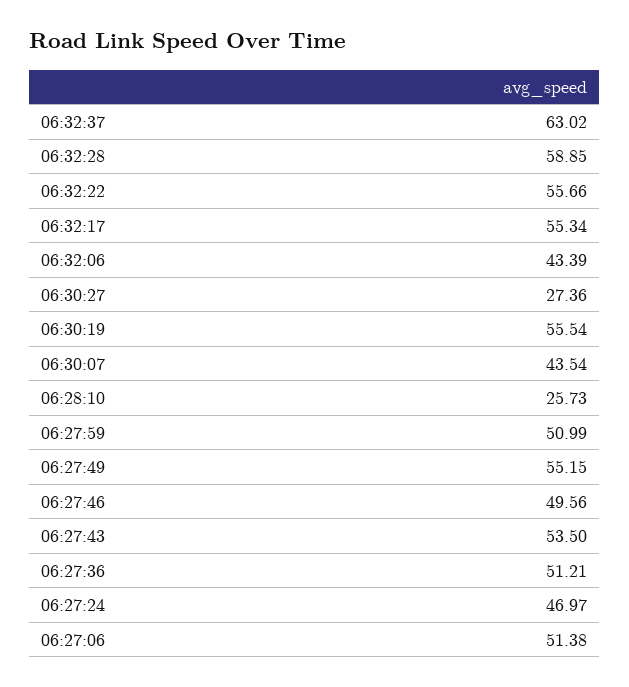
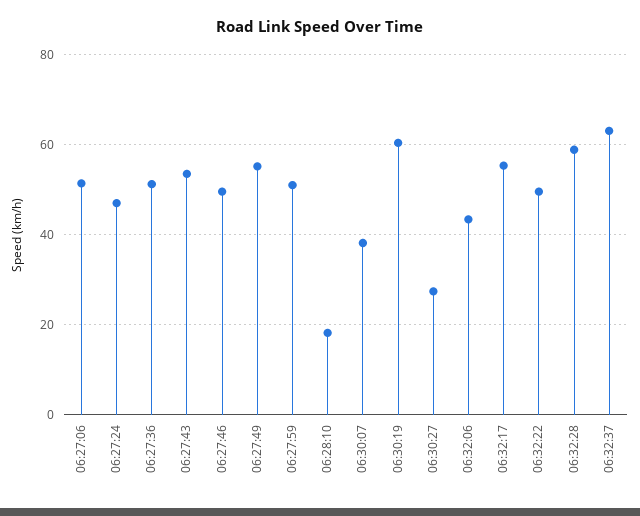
  {
    "06:32:37": 63.02,
    "06:32:28": 58.85,
-   "06:32:22": 55.66,
+   "06:32:22": 50,
    "06:32:17": 55.34,
    "06:32:06": 43.39,
    "06:30:27": 27.36,
-   "06:30:19": 55.54,
+   "06:30:19": 60,
-   "06:30:07": 43.54,
+   "06:30:07": 38,
-   "06:28:10": 25.73,
+   "06:28:10": 18,
    "06:27:59": 50.99,
    "06:27:49": 55.15,
    "06:27:46": 49.56,
    "06:27:43": 53.5,
    "06:27:36": 51.21,
    "06:27:24": 46.97,
    "06:27:06": 51.38
  }

